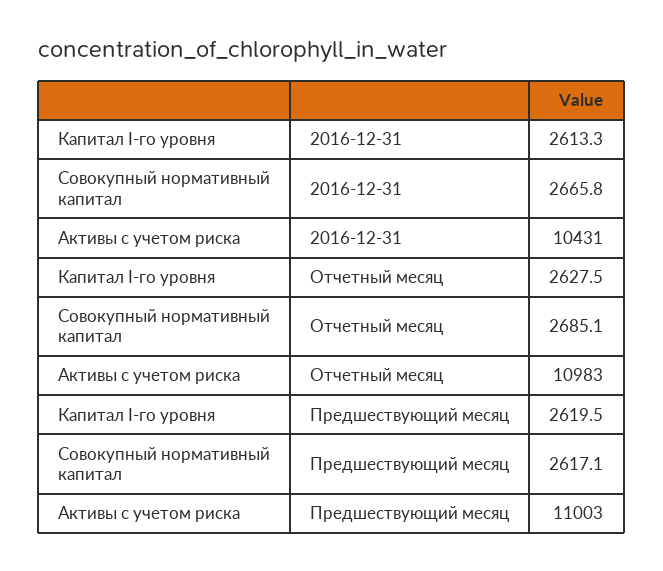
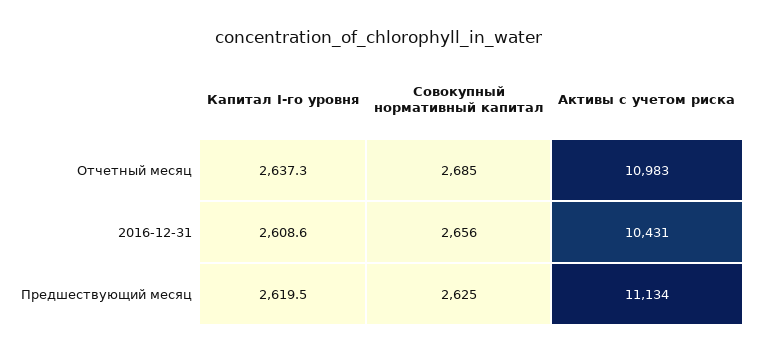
  {
    "Капитал I-го уровня": {
-     "2016-12-31": 2613.3,
+     "2016-12-31": 2608.6,
-     "Отчетный месяц": 2627.5,
+     "Отчетный месяц": 2637.3,
      "Предшествующий месяц": 2619.5
    },
    "Совокупный нормативный капитал": {
-     "2016-12-31": 2665.8,
+     "2016-12-31": 2656,
      "Отчетный месяц": 2685.1,
-     "Предшествующий месяц": 2617.1
+     "Предшествующий месяц": 2625
    },
    "Активы с учетом риска": {
      "2016-12-31": 10431,
      "Отчетный месяц": 10983,
-     "Предшествующий месяц": 11003
+     "Предшествующий месяц": 11134
    }
  }

